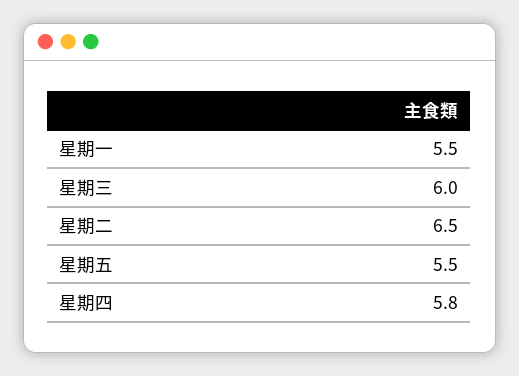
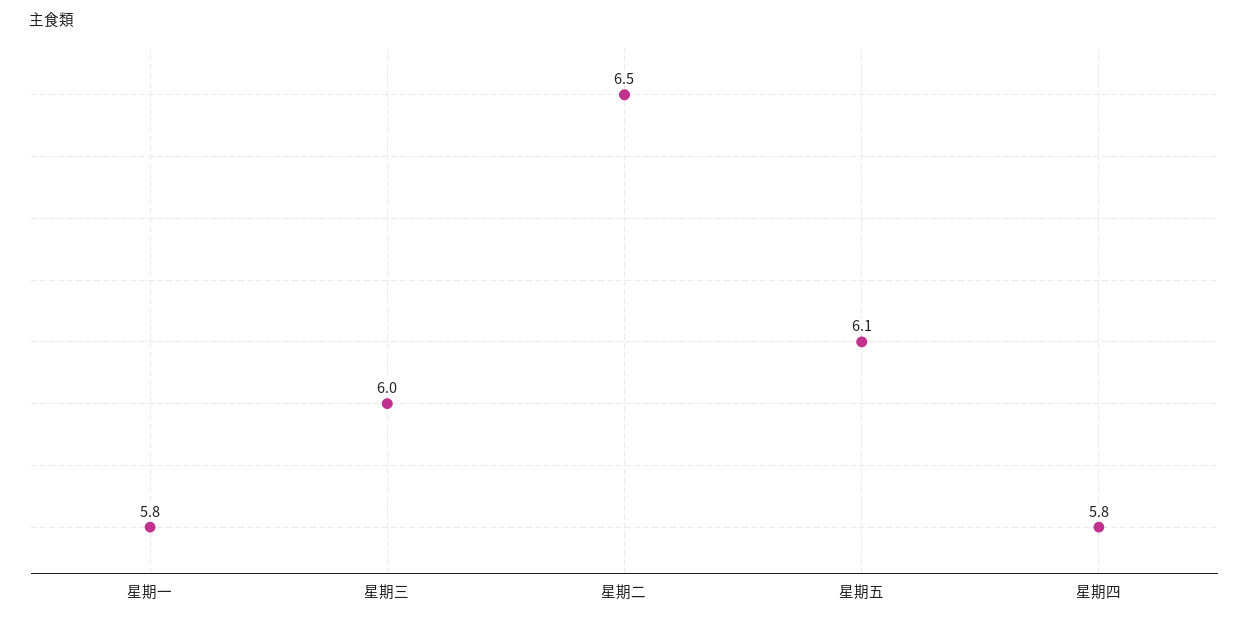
  {
-   "星期一": 5.5,
+   "星期一": 5.8,
    "星期三": 6,
    "星期二": 6.5,
-   "星期五": 5.5,
+   "星期五": 6.1,
    "星期四": 5.8
  }

